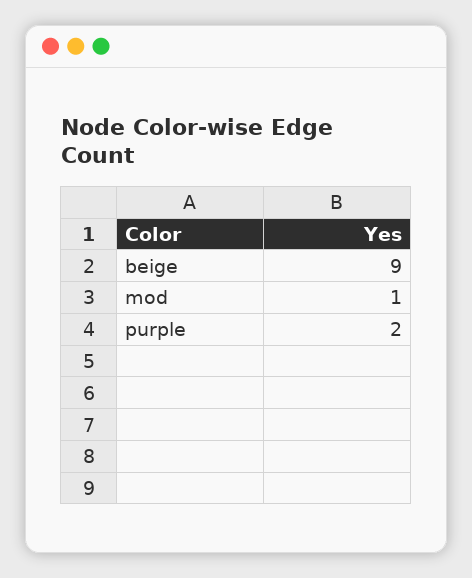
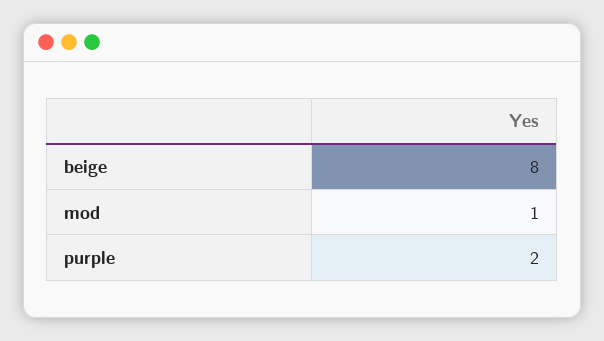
  {
-   "beige": 9,
+   "beige": 8,
    "mod": 1,
    "purple": 2
  }

